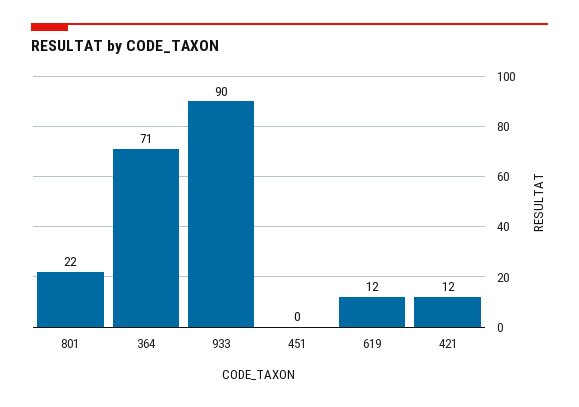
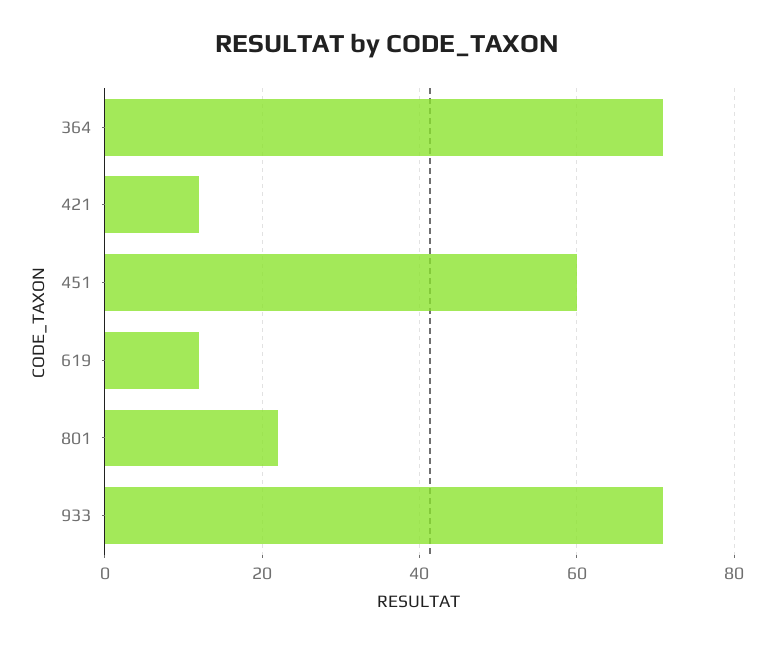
  {
    "801": 22,
    "364": 71,
-   "933": 90,
+   "933": 70,
-   "451": 0,
+   "451": 60,
    "619": 12,
    "421": 12
  }

